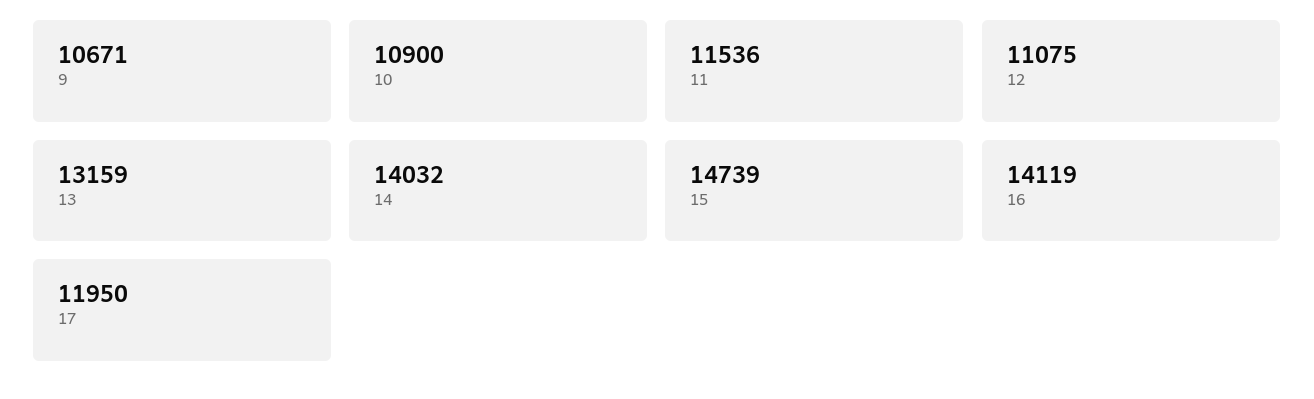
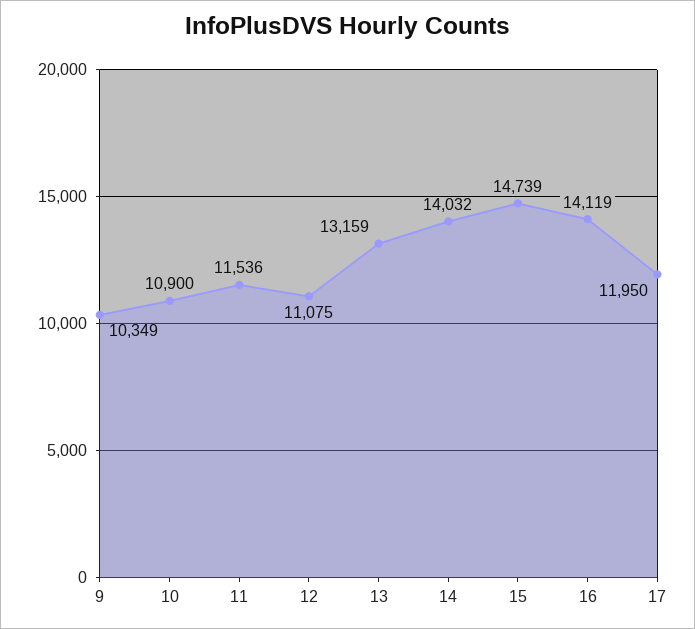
  {
-   "9": 10671,
+   "9": 10349,
    "10": 10900,
    "11": 11536,
    "12": 11075,
    "13": 13159,
    "14": 14032,
    "15": 14739,
    "16": 14119,
    "17": 11950
  }

